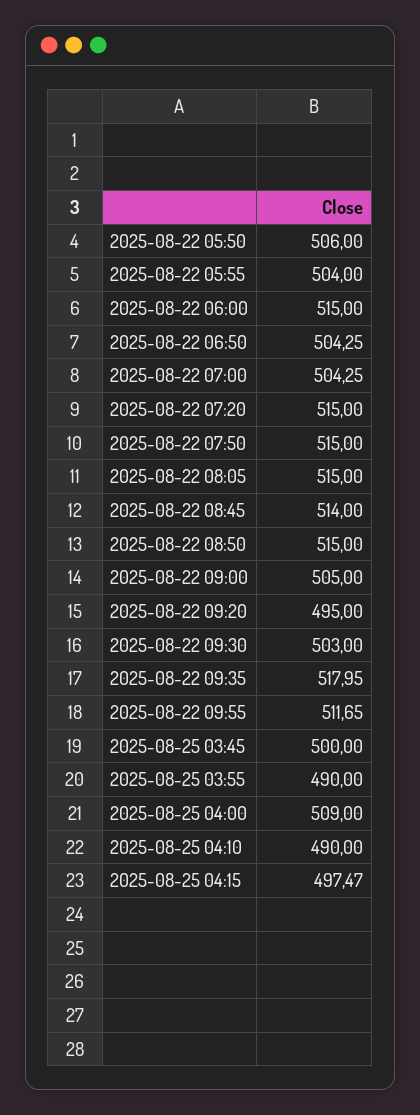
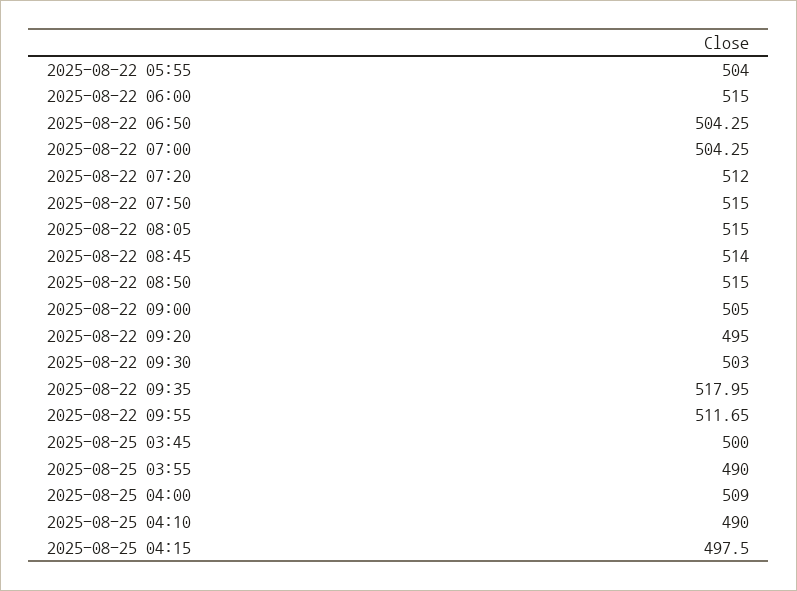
  {
-   "2025-08-22 05:50": 506,
    "2025-08-22 05:55": 504,
    "2025-08-22 06:00": 515,
    "2025-08-22 06:50": 504.25,
    "2025-08-22 07:00": 504.25,
-   "2025-08-22 07:20": 515,
+   "2025-08-22 07:20": 512,
    "2025-08-22 07:50": 515,
    "2025-08-22 08:05": 515,
    "2025-08-22 08:45": 514,
    "2025-08-22 08:50": 515,
    "2025-08-22 09:00": 505,
    "2025-08-22 09:20": 495,
    "2025-08-22 09:30": 503,
    "2025-08-22 09:35": 517.95,
    "2025-08-22 09:55": 511.65,
    "2025-08-25 03:45": 500,
    "2025-08-25 03:55": 490,
    "2025-08-25 04:00": 509,
    "2025-08-25 04:10": 490,
-   "2025-08-25 04:15": 497.47
+   "2025-08-25 04:15": 497.5
  }

